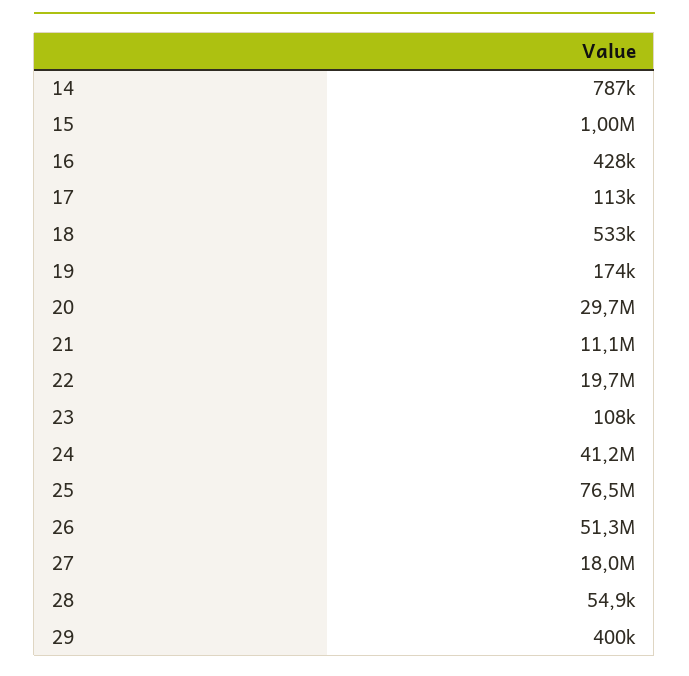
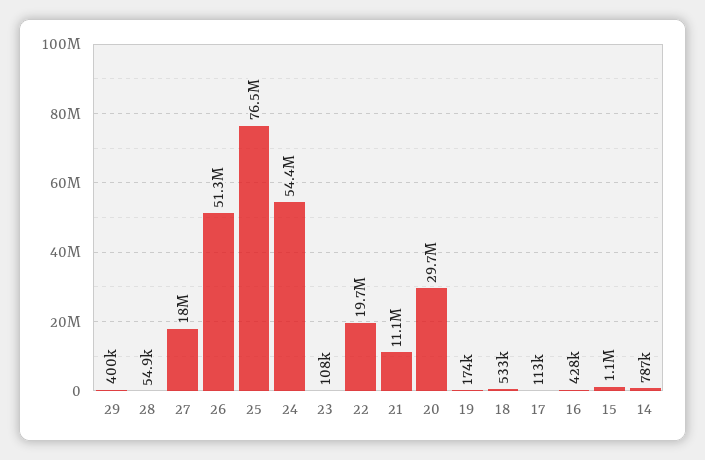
  {
    "14": 787000,
-   "15": 1000000,
+   "15": 1100000,
    "16": 428000,
    "17": 113000,
    "18": 533000,
    "19": 174000,
    "20": 29700000,
    "21": 11100000,
    "22": 19700000,
    "23": 108000,
-   "24": 41200000,
+   "24": 54400000,
    "25": 76500000,
    "26": 51300000,
    "27": 18000000,
    "28": 54900,
    "29": 400000
  }

